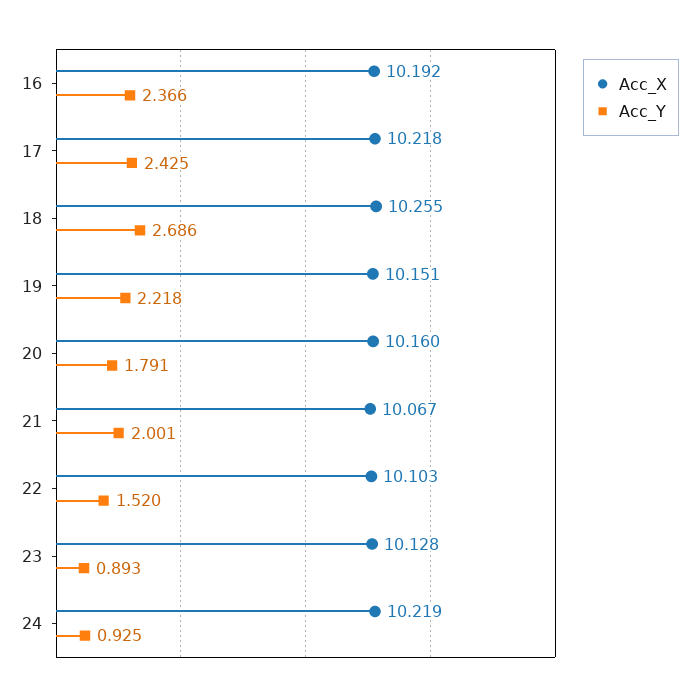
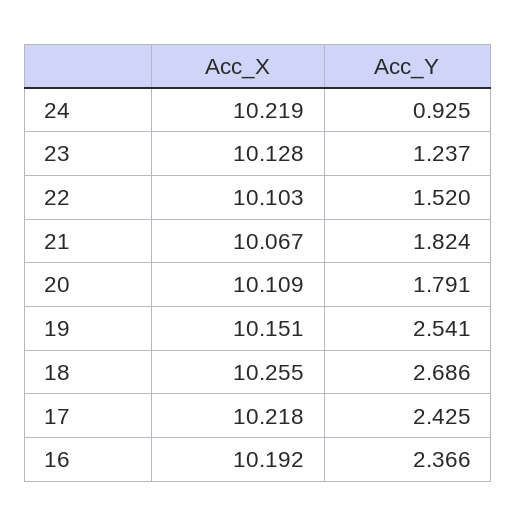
  {
    "Acc_X": {
      "16": 10.192,
      "17": 10.218,
      "18": 10.255,
      "19": 10.151,
-     "20": 10.16,
+     "20": 10.109,
      "21": 10.067,
      "22": 10.103,
      "23": 10.128,
      "24": 10.219
    },
    "Acc_Y": {
      "16": 2.366,
      "17": 2.425,
      "18": 2.686,
-     "19": 2.218,
+     "19": 2.541,
      "20": 1.791,
-     "21": 2.001,
+     "21": 1.824,
      "22": 1.52,
-     "23": 0.893,
+     "23": 1.237,
      "24": 0.925
    }
  }

